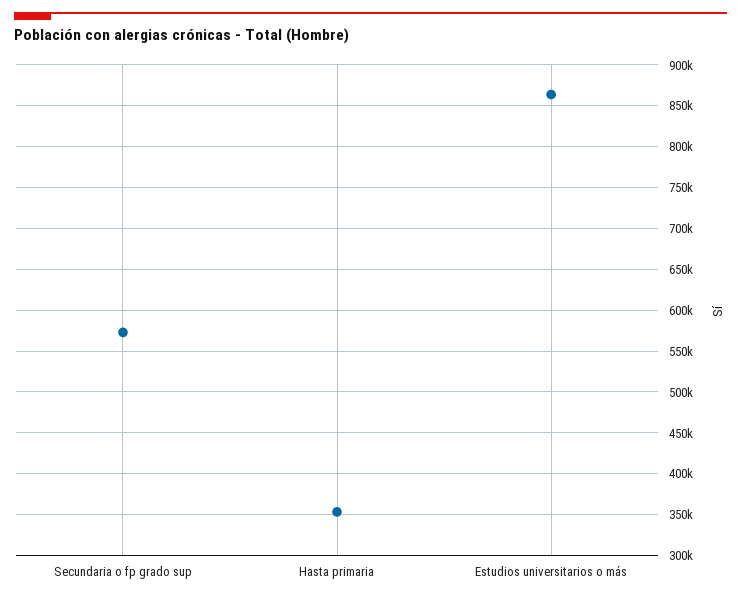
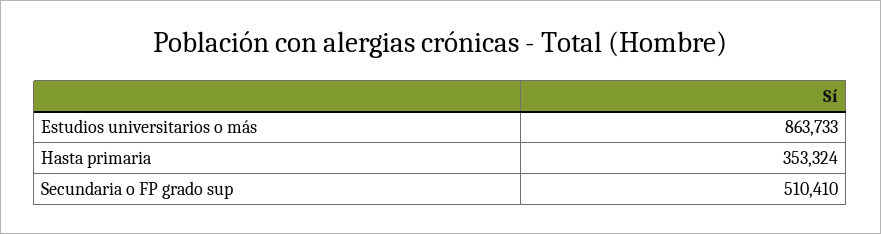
  {
-   "Secundaria o fp grado sup": 570000,
+   "Secundaria o fp grado sup": 510410,
    "Hasta primaria": 353324,
    "Estudios universitarios o más": 863733
  }

